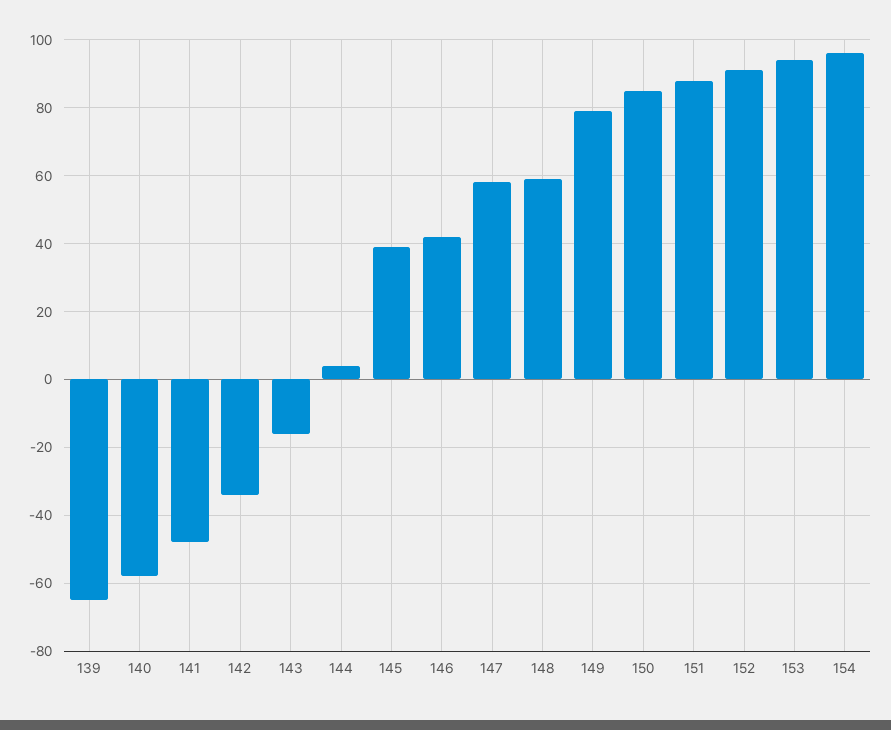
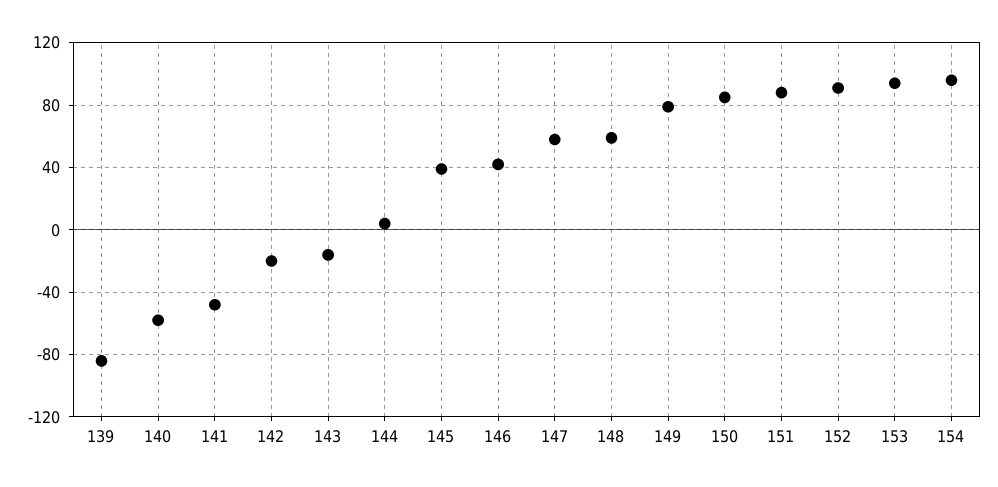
  {
-   "139": -65,
+   "139": -85,
    "140": -60,
    "141": -50,
-   "142": -35,
+   "142": -20,
    "143": -15,
    "144": 5,
    "145": 40,
    "146": 40,
    "147": 60,
    "148": 60,
    "149": 80,
    "150": 85,
    "151": 90,
    "152": 90,
    "153": 95,
    "154": 95
  }

